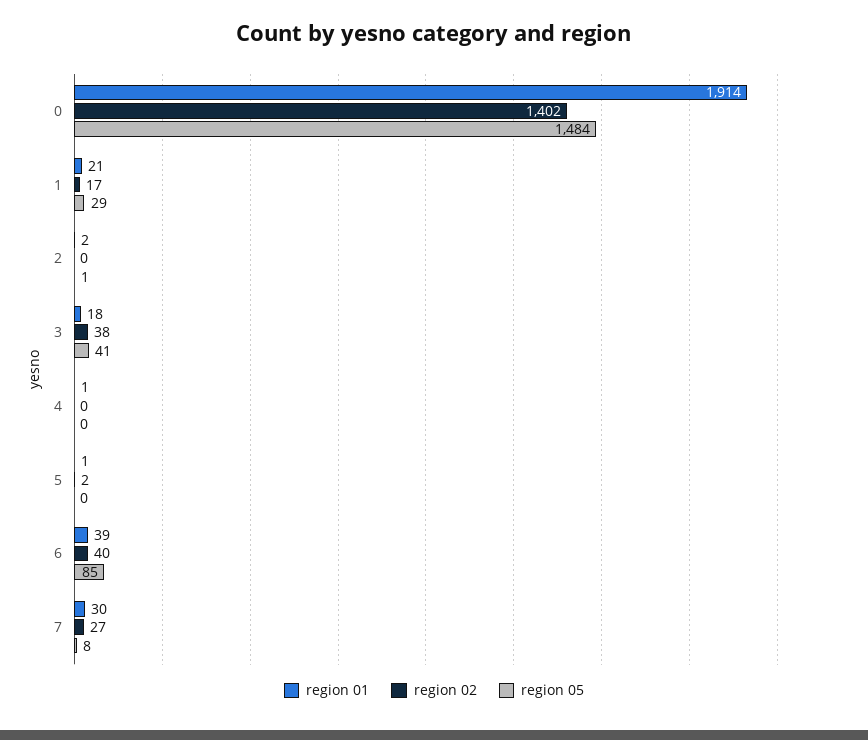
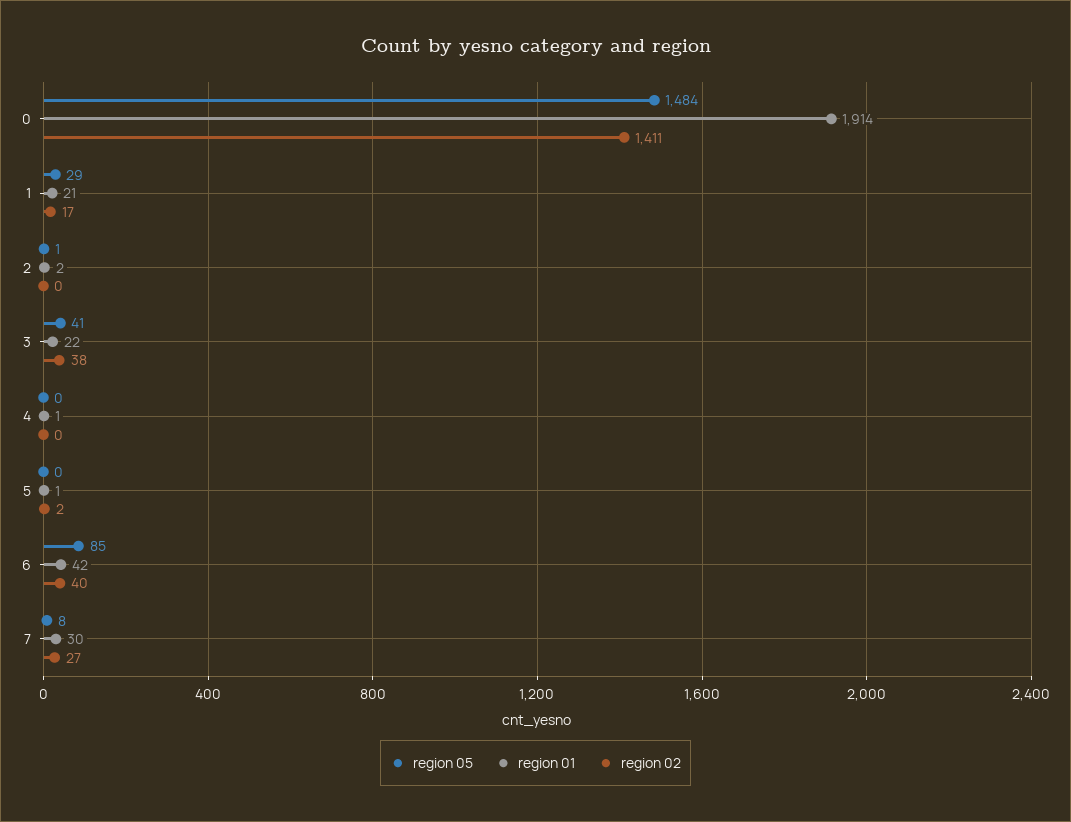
  {
    "region 01": {
      "0": 1914,
      "1": 21,
      "2": 2,
-     "3": 18,
+     "3": 22,
      "4": 1,
      "5": 1,
-     "6": 39,
+     "6": 42,
      "7": 30
    },
    "region 02": {
-     "0": 1402,
+     "0": 1411,
      "1": 17,
      "2": 0,
      "3": 38,
      "4": 0,
      "5": 2,
      "6": 40,
      "7": 27
    },
    "region 05": {
      "0": 1484,
      "1": 29,
      "2": 1,
      "3": 41,
      "4": 0,
      "5": 0,
      "6": 85,
      "7": 8
    }
  }

